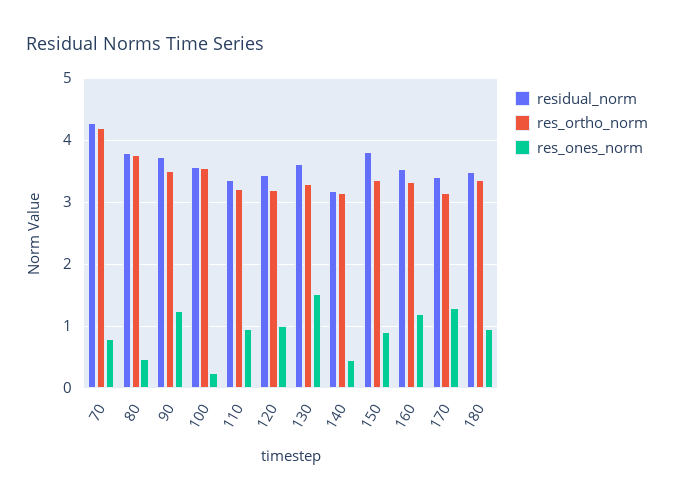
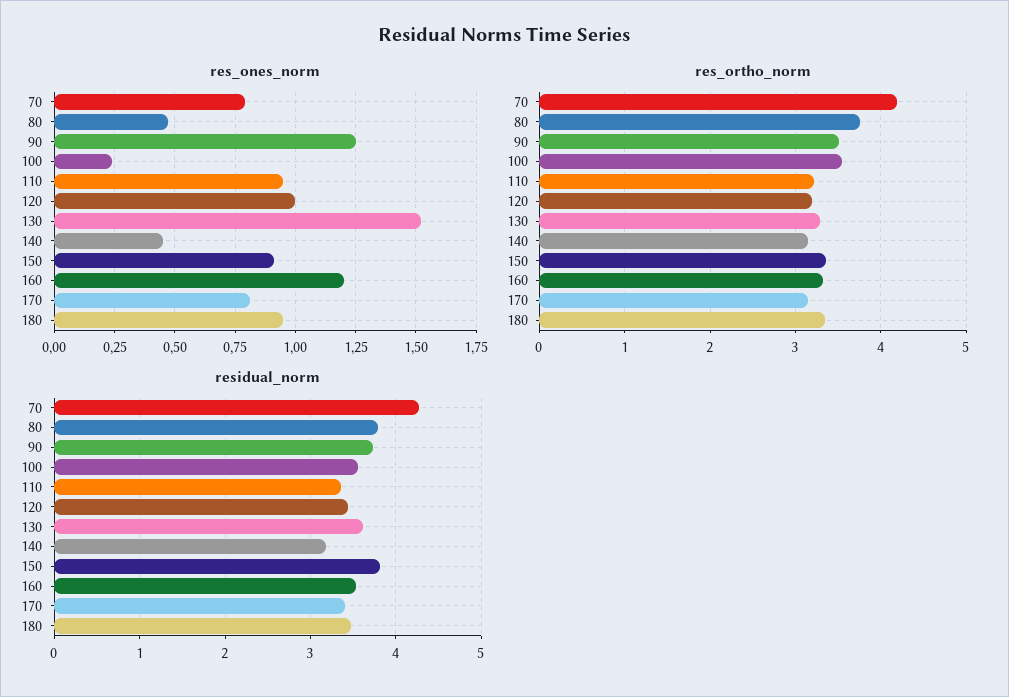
  {
    "residual_norm": {
      "70": 4.3,
      "80": 3.8,
      "90": 3.7,
      "100": 3.6,
      "110": 3.4,
      "120": 3.4,
      "130": 3.6,
      "140": 3.2,
      "150": 3.8,
      "160": 3.5,
      "170": 3.4,
      "180": 3.5
    },
    "res_ortho_norm": {
      "70": 4.2,
      "80": 3.8,
      "90": 3.5,
      "100": 3.6,
      "110": 3.2,
      "120": 3.2,
      "130": 3.3,
      "140": 3.2,
      "150": 3.4,
      "160": 3.3,
      "170": 3.2,
      "180": 3.4
    },
    "res_ones_norm": {
      "70": 0.8,
      "80": 0.45,
      "90": 1.25,
      "100": 0.25,
      "110": 0.95,
      "120": 1,
      "130": 1.5,
      "140": 0.45,
      "150": 0.9,
      "160": 1.2,
-     "170": 1.3,
+     "170": 0.8,
      "180": 0.95
    }
  }

